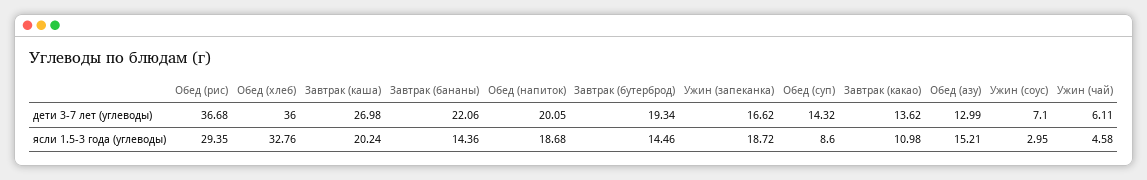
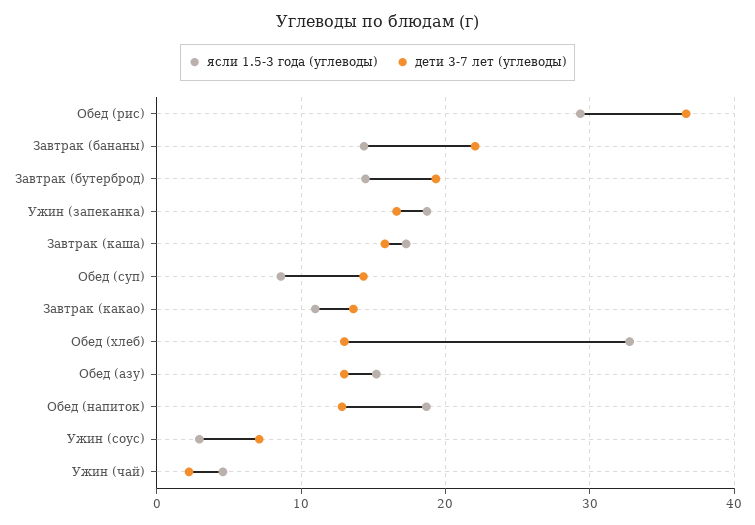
  {
    "дети 3-7 лет (углеводы)": {
      "Обед (рис)": 36.68,
-     "Обед (хлеб)": 36,
+     "Обед (хлеб)": 13,
-     "Завтрак (каша)": 26.98,
+     "Завтрак (каша)": 16,
      "Завтрак (бананы)": 22.06,
-     "Обед (напиток)": 20.05,
+     "Обед (напиток)": 13,
      "Завтрак (бутерброд)": 19.34,
      "Ужин (запеканка)": 16.62,
      "Обед (суп)": 14.32,
      "Завтрак (какао)": 13.62,
      "Обед (азу)": 12.99,
      "Ужин (соус)": 7.1,
-     "Ужин (чай)": 6.11
+     "Ужин (чай)": 2
    },
    "ясли 1.5-3 года (углеводы)": {
      "Обед (рис)": 29.35,
      "Обед (хлеб)": 32.76,
-     "Завтрак (каша)": 20.24,
+     "Завтрак (каша)": 17,
      "Завтрак (бананы)": 14.36,
      "Обед (напиток)": 18.68,
      "Завтрак (бутерброд)": 14.46,
      "Ужин (запеканка)": 18.72,
      "Обед (суп)": 8.6,
      "Завтрак (какао)": 10.98,
      "Обед (азу)": 15.21,
      "Ужин (соус)": 2.95,
      "Ужин (чай)": 4.58
    }
  }

